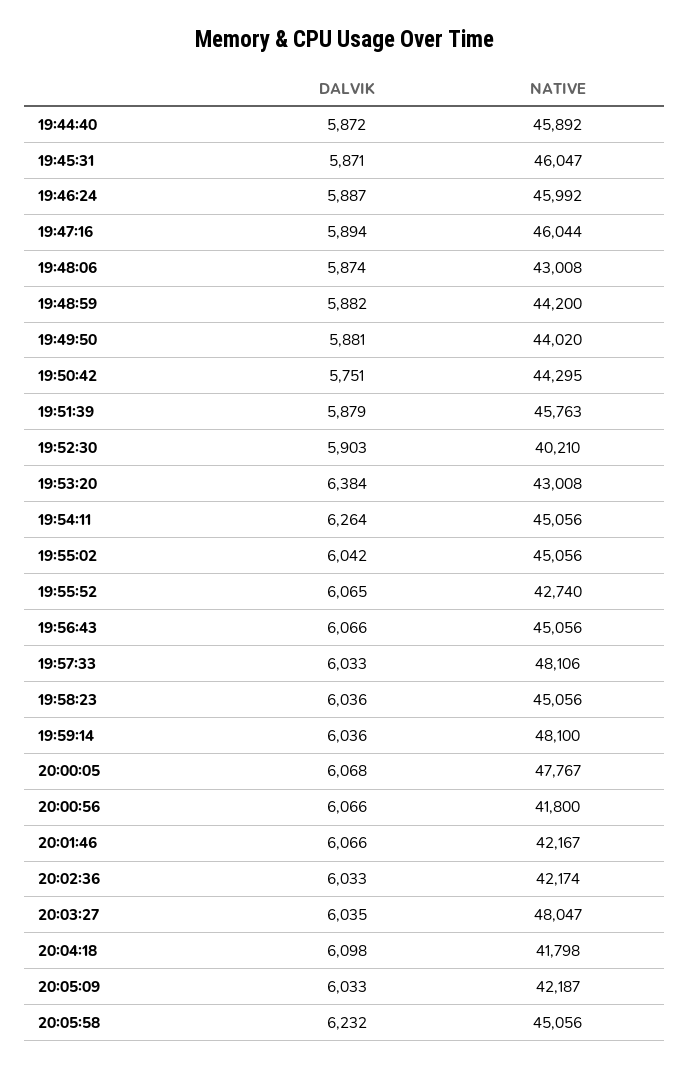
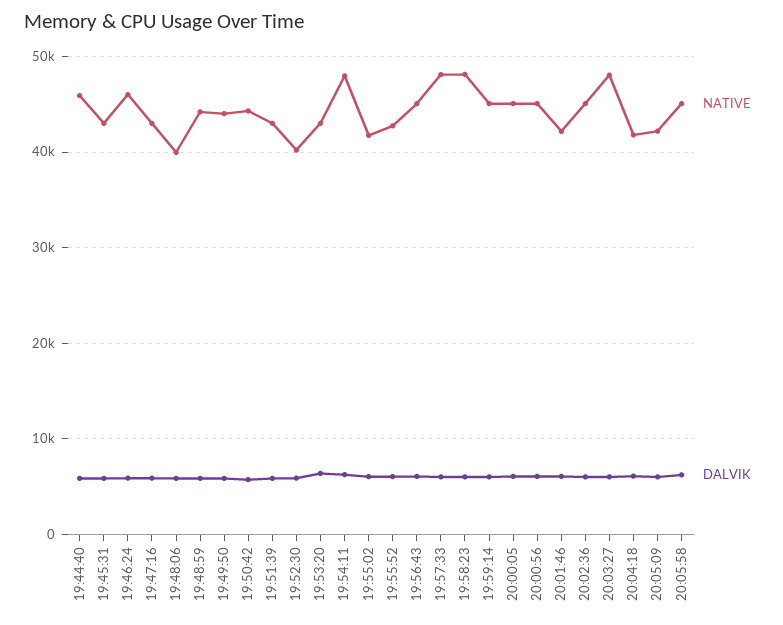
  {
    "DALVIK": {
      "19:44:40": 5872,
      "19:45:31": 5871,
      "19:46:24": 5887,
      "19:47:16": 5894,
      "19:48:06": 5874,
      "19:48:59": 5882,
      "19:49:50": 5881,
      "19:50:42": 5751,
      "19:51:39": 5879,
      "19:52:30": 5903,
      "19:53:20": 6384,
      "19:54:11": 6264,
      "19:55:02": 6042,
      "19:55:52": 6065,
      "19:56:43": 6066,
      "19:57:33": 6033,
      "19:58:23": 6036,
      "19:59:14": 6036,
      "20:00:05": 6068,
      "20:00:56": 6066,
      "20:01:46": 6066,
      "20:02:36": 6033,
      "20:03:27": 6035,
      "20:04:18": 6098,
      "20:05:09": 6033,
      "20:05:58": 6232
    },
    "NATIVE": {
      "19:44:40": 45892,
-     "19:45:31": 46047,
+     "19:45:31": 43000,
      "19:46:24": 45992,
-     "19:47:16": 46044,
+     "19:47:16": 43000,
-     "19:48:06": 43008,
+     "19:48:06": 40000,
      "19:48:59": 44200,
      "19:49:50": 44020,
      "19:50:42": 44295,
-     "19:51:39": 45763,
+     "19:51:39": 43000,
      "19:52:30": 40210,
      "19:53:20": 43008,
-     "19:54:11": 45056,
+     "19:54:11": 48000,
-     "19:55:02": 45056,
+     "19:55:02": 42000,
      "19:55:52": 42740,
      "19:56:43": 45056,
      "19:57:33": 48106,
-     "19:58:23": 45056,
+     "19:58:23": 48000,
-     "19:59:14": 48100,
+     "19:59:14": 45000,
-     "20:00:05": 47767,
+     "20:00:05": 45000,
-     "20:00:56": 41800,
+     "20:00:56": 45000,
      "20:01:46": 42167,
-     "20:02:36": 42174,
+     "20:02:36": 45000,
      "20:03:27": 48047,
      "20:04:18": 41798,
      "20:05:09": 42187,
      "20:05:58": 45056
    }
  }

